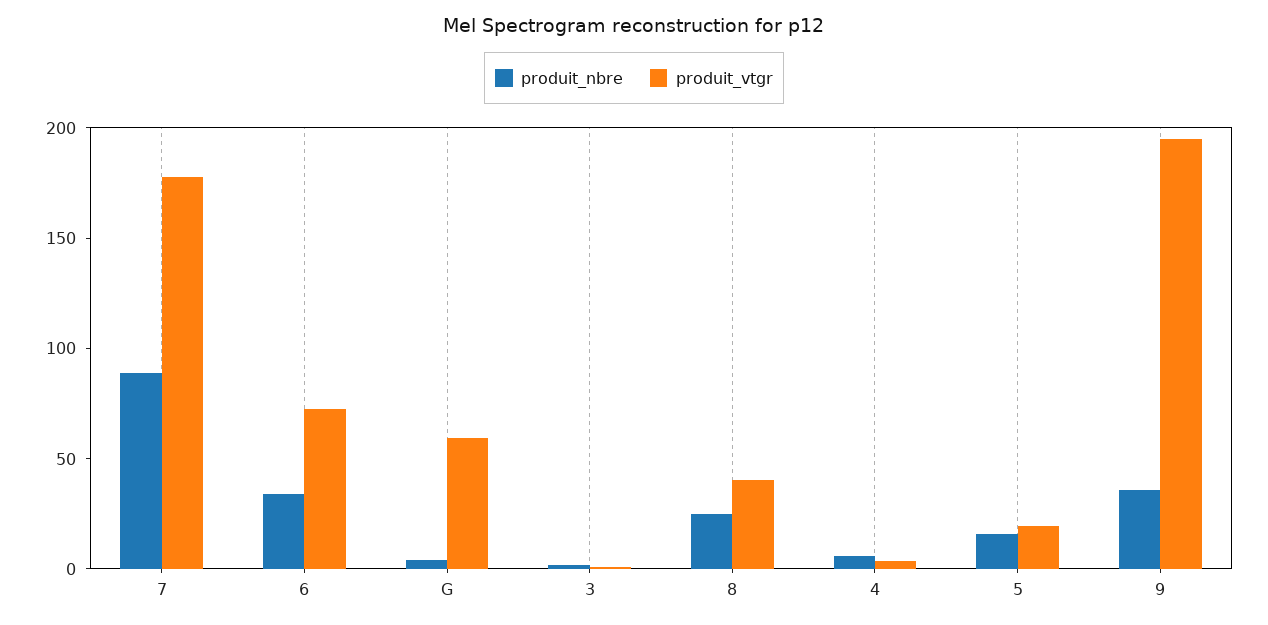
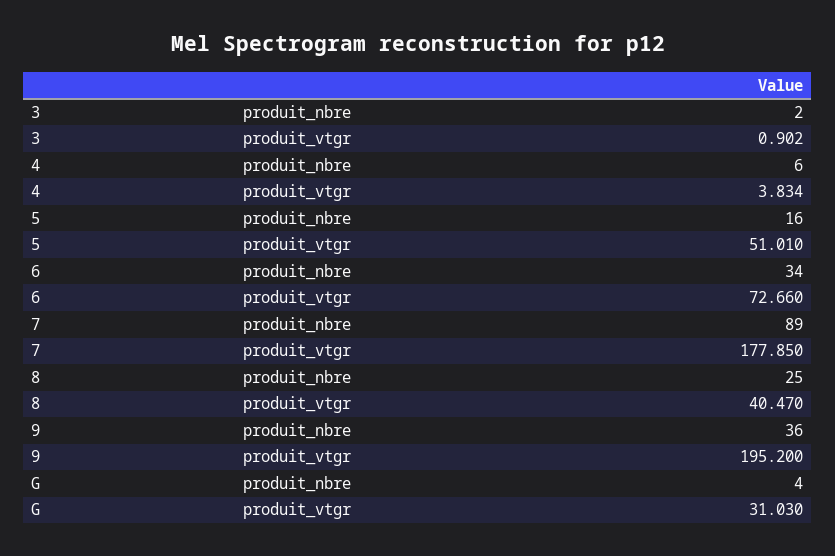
  {
    "produit_nbre": {
      "7": 89,
      "6": 34,
      "G": 4,
      "3": 2,
      "8": 25,
      "4": 6,
      "5": 16,
      "9": 36
    },
    "produit_vtgr": {
      "7": 177.85,
      "6": 72.66,
-     "G": 60,
+     "G": 31.03,
      "3": 0.902,
      "8": 40.47,
      "4": 3.834,
-     "5": 20,
+     "5": 51.01,
      "9": 195.2
    }
  }

